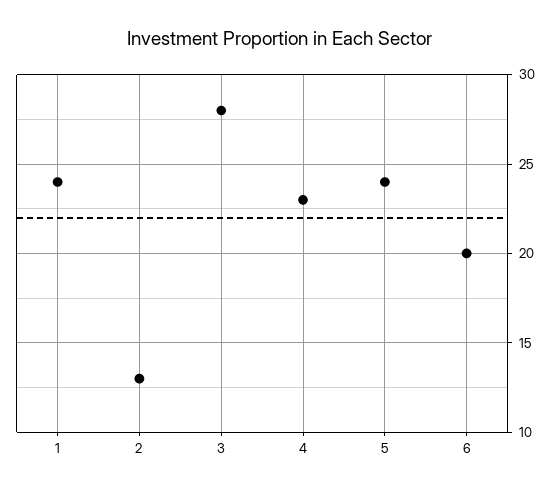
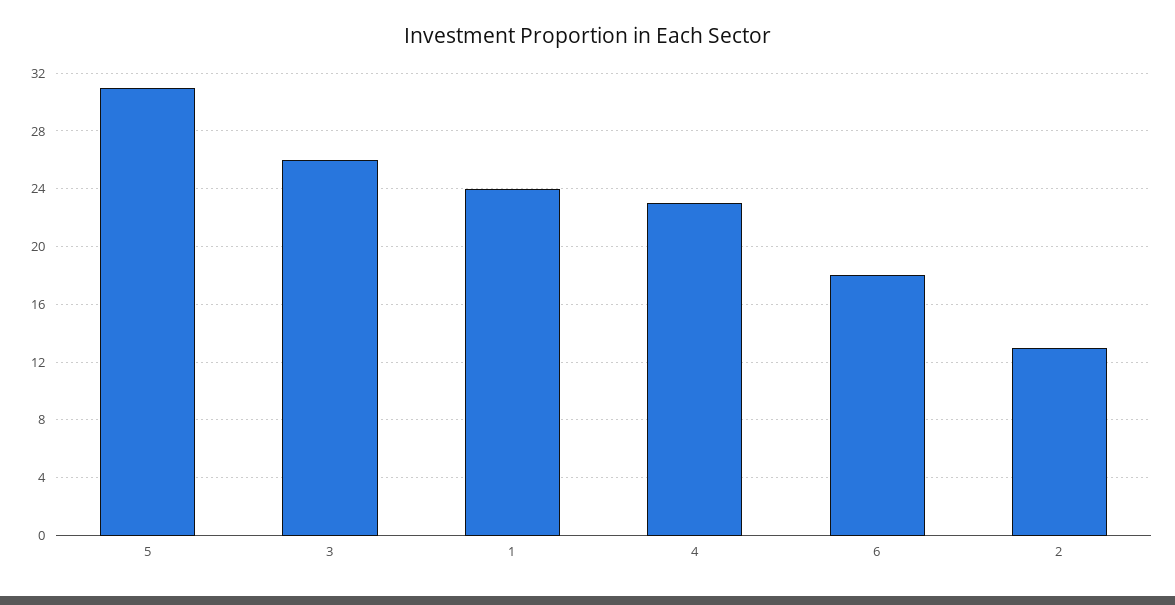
  {
    "1": 24,
    "2": 13,
-   "3": 28,
+   "3": 26,
    "4": 23,
-   "5": 24,
+   "5": 31,
-   "6": 20
+   "6": 18
  }

